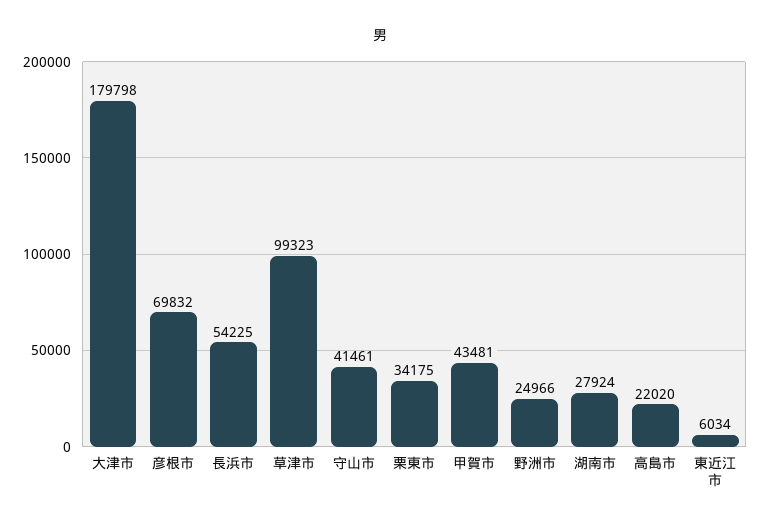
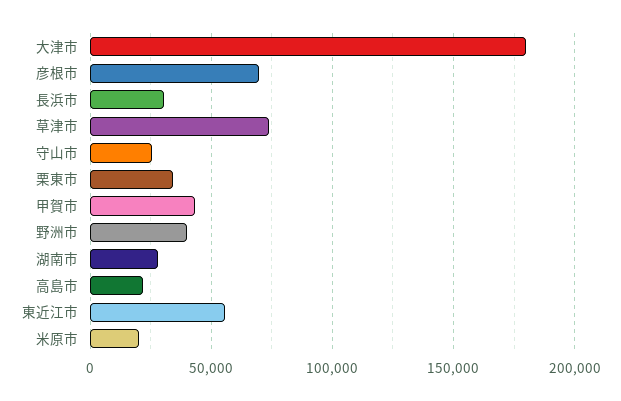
  {
    "大津市": 179798,
    "彦根市": 69832,
-   "長浜市": 54225,
+   "長浜市": 30000,
-   "草津市": 99323,
+   "草津市": 75000,
-   "守山市": 41461,
+   "守山市": 25000,
    "栗東市": 34175,
    "甲賀市": 43481,
-   "野洲市": 24966,
+   "野洲市": 40000,
    "湖南市": 27924,
    "高島市": 22020,
-   "東近江市": 6034
+   "東近江市": 55000,
+   "米原市": 20000
  }

